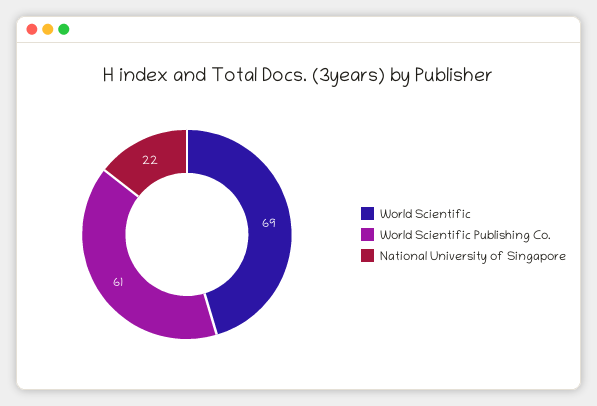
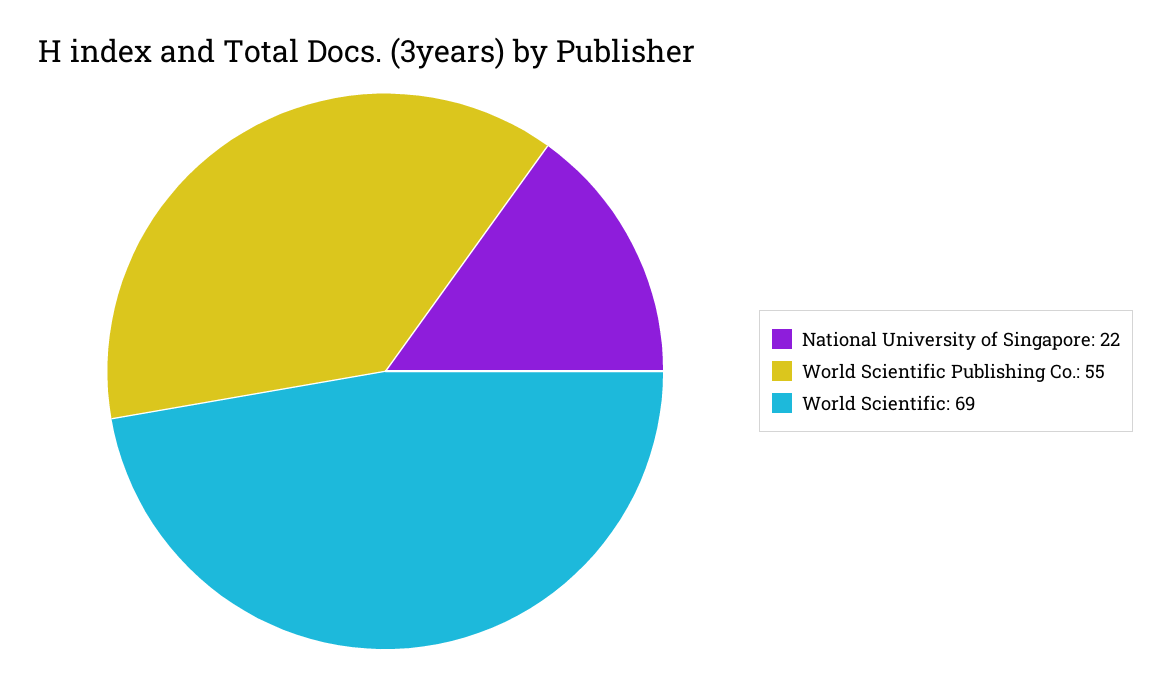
  {
    "World Scientific": 69,
-   "World Scientific Publishing Co.": 61,
+   "World Scientific Publishing Co.": 55,
    "National University of Singapore": 22
  }

